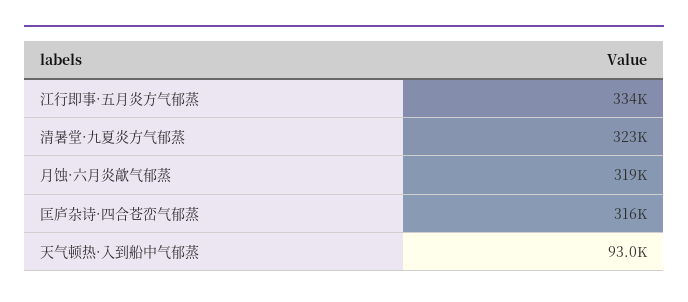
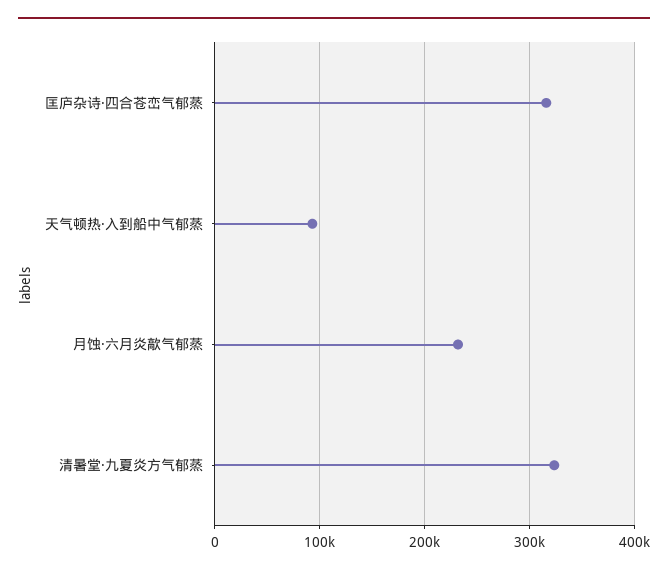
  {
-   "江行即事·五月炎方气郁蒸": 334000,
    "清暑堂·九夏炎方气郁蒸": 323000,
-   "月蚀·六月炎歊气郁蒸": 319000,
+   "月蚀·六月炎歊气郁蒸": 230000,
    "匡庐杂诗·四合苍峦气郁蒸": 316000,
    "天气顿热·入到船中气郁蒸": 93000
  }

